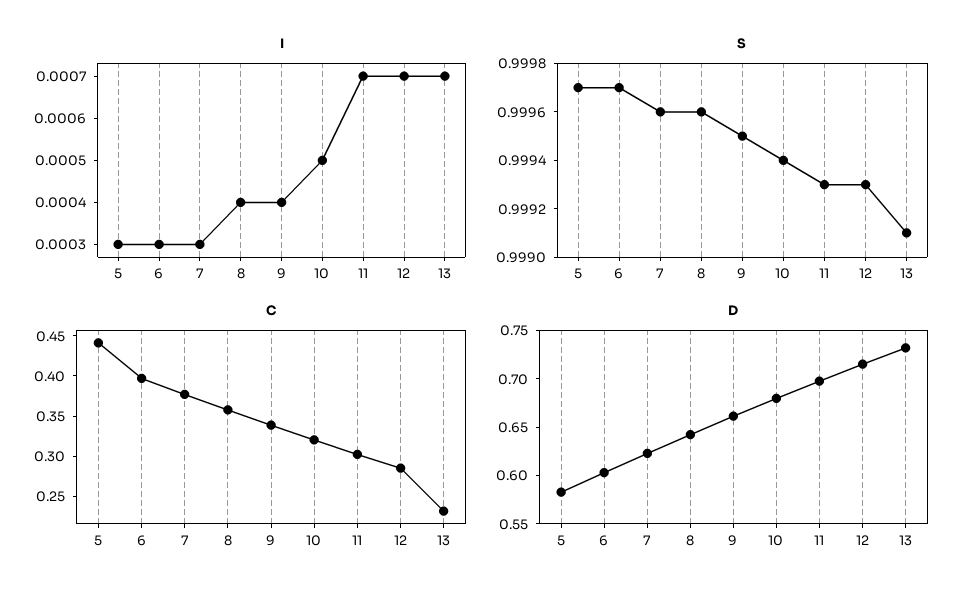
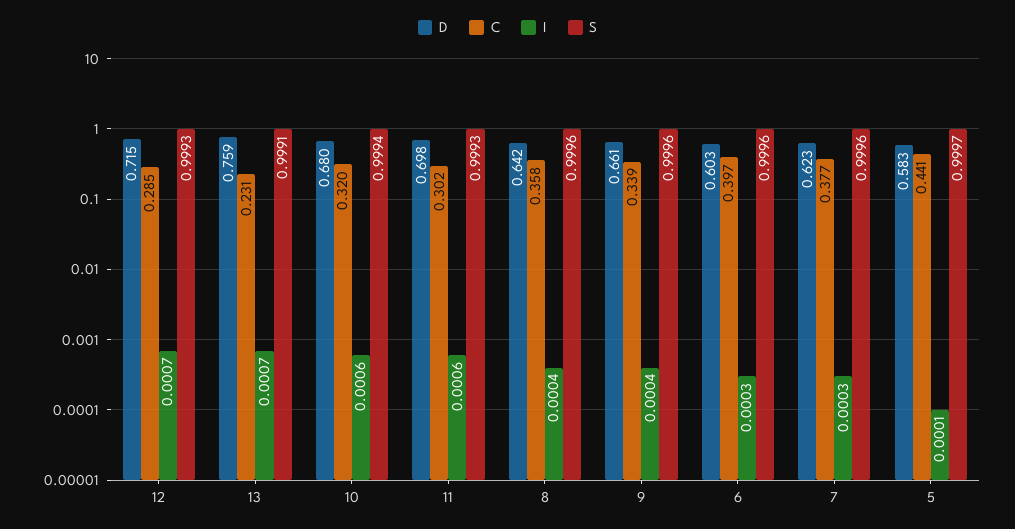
  {
    "I": {
-     "5": 0.0003,
+     "5": 0.0001,
      "6": 0.0003,
      "7": 0.0003,
      "8": 0.0004,
      "9": 0.0004,
-     "10": 0.0005,
+     "10": 0.0006,
-     "11": 0.0007,
+     "11": 0.0006,
      "12": 0.0007,
      "13": 0.0007
    },
    "S": {
      "5": 0.9997,
-     "6": 0.9997,
+     "6": 0.9996,
      "7": 0.9996,
      "8": 0.9996,
-     "9": 0.9995,
+     "9": 0.9996,
      "10": 0.9994,
      "11": 0.9993,
      "12": 0.9993,
      "13": 0.9991
    },
    "C": {
      "5": 0.441,
      "6": 0.397,
      "7": 0.377,
      "8": 0.358,
      "9": 0.339,
      "10": 0.32,
      "11": 0.302,
      "12": 0.285,
      "13": 0.231
    },
    "D": {
      "5": 0.583,
      "6": 0.603,
      "7": 0.623,
      "8": 0.642,
      "9": 0.661,
      "10": 0.68,
      "11": 0.698,
      "12": 0.715,
-     "13": 0.73
+     "13": 0.759
    }
  }

